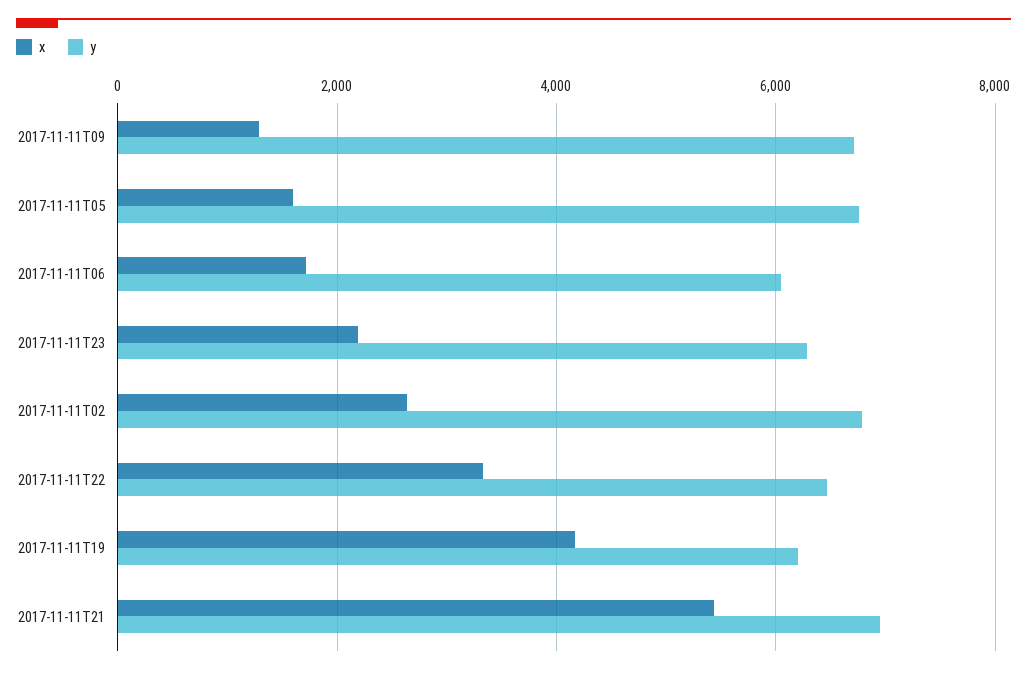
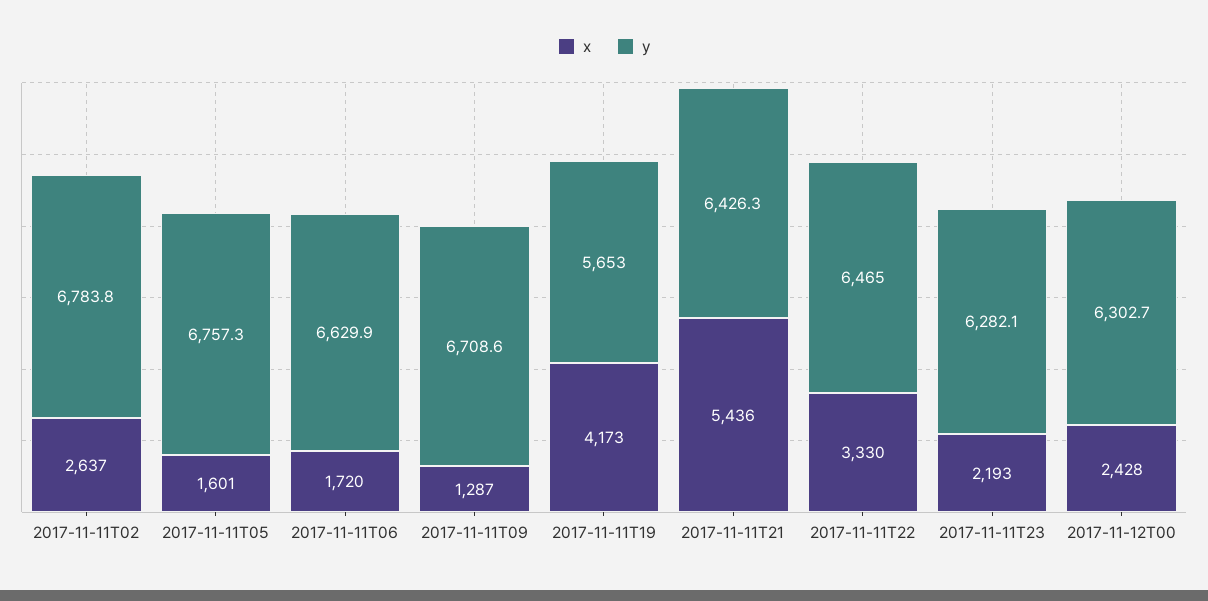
  {
    "x": {
      "2017-11-11T09": 1287,
      "2017-11-11T05": 1601,
      "2017-11-11T06": 1720,
      "2017-11-11T23": 2193,
      "2017-11-11T02": 2637,
      "2017-11-11T22": 3330,
      "2017-11-11T19": 4173,
-     "2017-11-11T21": 5436
+     "2017-11-11T21": 5436,
+     "2017-11-12T00": 2428
    },
    "y": {
      "2017-11-11T09": 6708.6,
      "2017-11-11T05": 6757.3,
-     "2017-11-11T06": 6000,
+     "2017-11-11T06": 6629.9,
      "2017-11-11T23": 6282.1,
      "2017-11-11T02": 6783.8,
      "2017-11-11T22": 6465,
-     "2017-11-11T19": 6200,
+     "2017-11-11T19": 5653,
-     "2017-11-11T21": 7000
+     "2017-11-11T21": 6426.3,
+     "2017-11-12T00": 6302.7
    }
  }

